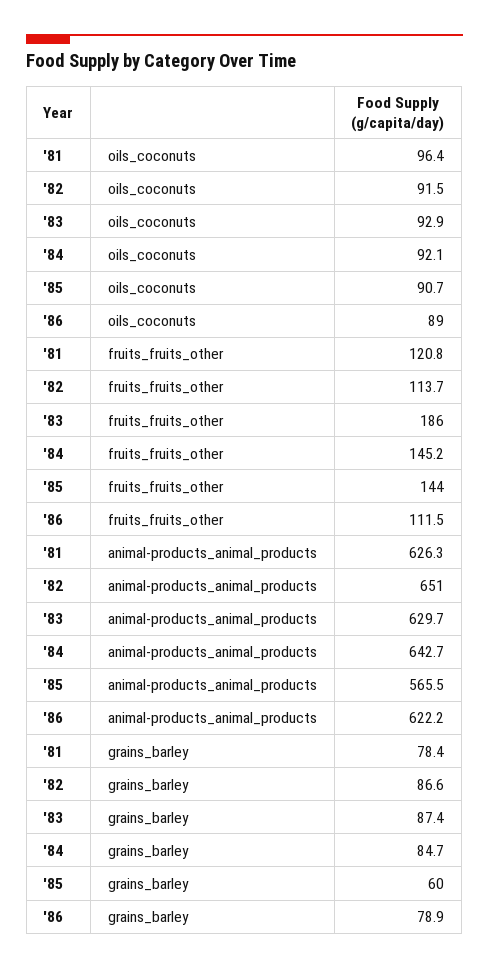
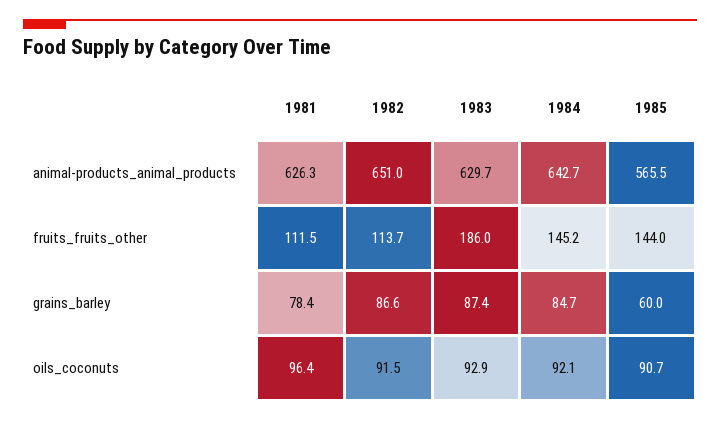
  {
    "'81": {
      "oils_coconuts": 96.4,
-     "fruits_fruits_other": 120.8,
+     "fruits_fruits_other": 111.5,
      "animal-products_animal_products": 626.3,
      "grains_barley": 78.4
    },
    "'82": {
      "oils_coconuts": 91.5,
      "fruits_fruits_other": 113.7,
      "animal-products_animal_products": 651,
      "grains_barley": 86.6
    },
    "'83": {
      "oils_coconuts": 92.9,
      "fruits_fruits_other": 186,
      "animal-products_animal_products": 629.7,
      "grains_barley": 87.4
    },
    "'84": {
      "oils_coconuts": 92.1,
      "fruits_fruits_other": 145.2,
      "animal-products_animal_products": 642.7,
      "grains_barley": 84.7
    },
    "'85": {
      "oils_coconuts": 90.7,
      "fruits_fruits_other": 144,
      "animal-products_animal_products": 565.5,
      "grains_barley": 60
-   },
+   }
-   "'86": {
-     "oils_coconuts": 89,
-     "fruits_fruits_other": 111.5,
-     "animal-products_animal_products": 622.2,
-     "grains_barley": 78.9
-   }
  }

